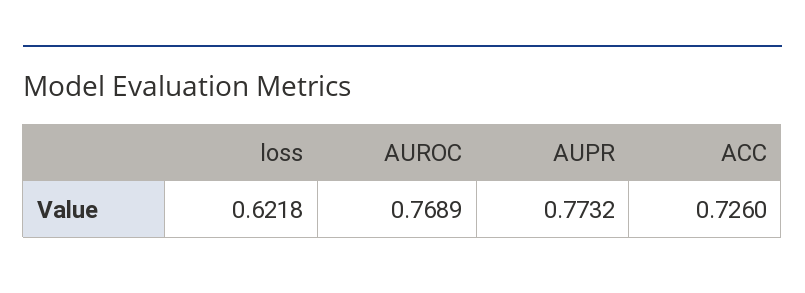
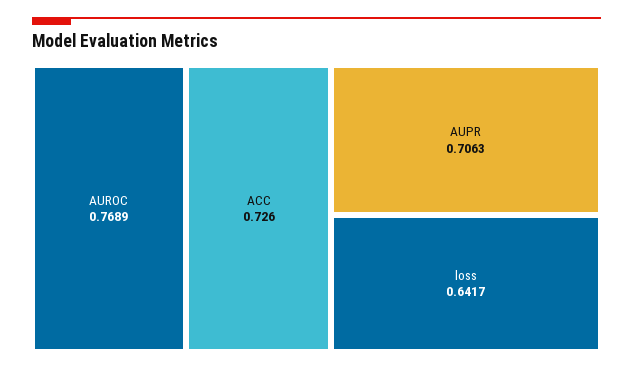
  {
-   "loss": 0.6218,
+   "loss": 0.6417,
    "AUROC": 0.7689,
-   "AUPR": 0.7732,
+   "AUPR": 0.7063,
    "ACC": 0.726
  }

